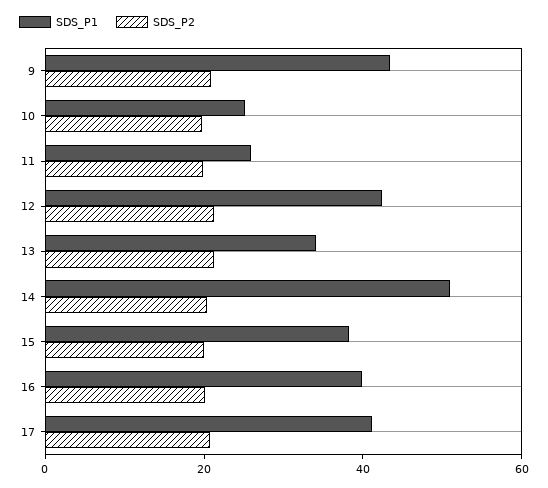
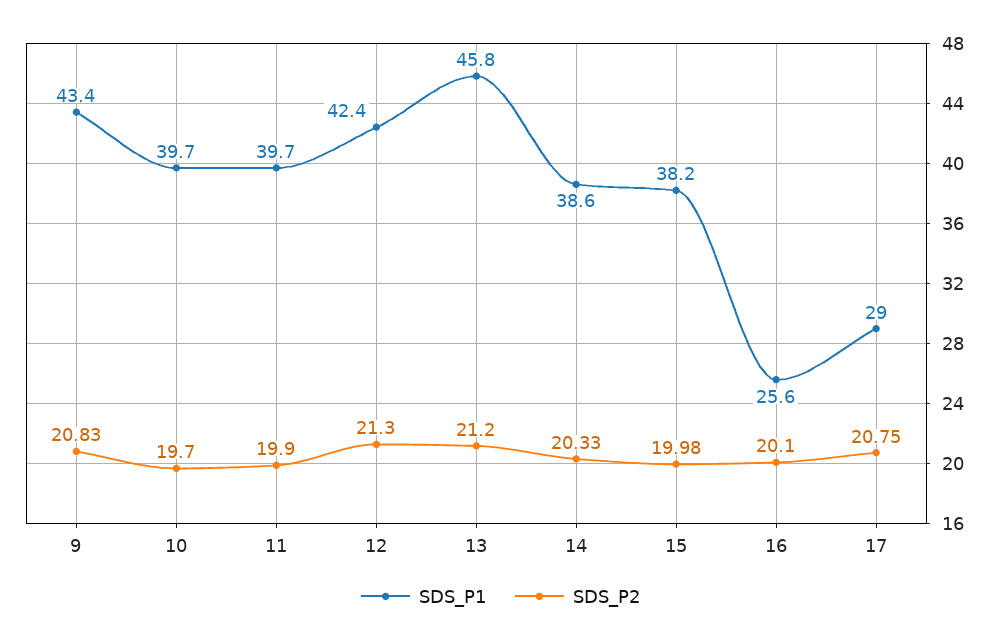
  {
    "SDS_P1": {
      "9": 43.4,
-     "10": 25,
+     "10": 39.7,
-     "11": 25,
+     "11": 39.7,
      "12": 42.4,
-     "13": 35,
+     "13": 45.8,
-     "14": 50,
+     "14": 38.6,
      "15": 38.2,
-     "16": 40,
+     "16": 25.6,
-     "17": 40
+     "17": 29
    },
    "SDS_P2": {
      "9": 20.83,
      "10": 19.7,
      "11": 19.9,
      "12": 21.3,
      "13": 21.2,
      "14": 20.33,
      "15": 19.98,
      "16": 20.1,
      "17": 20.75
    }
  }

